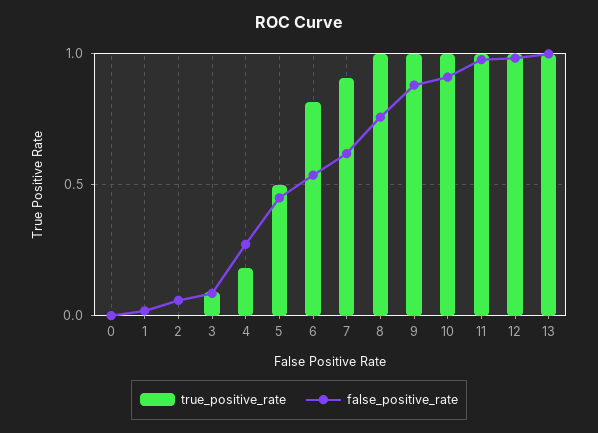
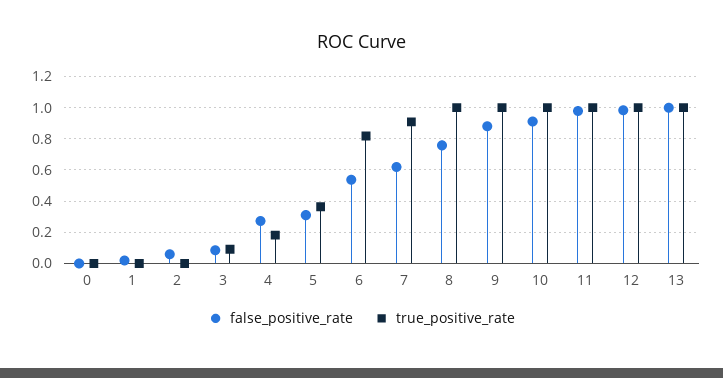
  {
    "true_positive_rate": {
      "0": 0,
      "1": 0,
      "2": 0,
      "3": 0.1,
      "4": 0.2,
-     "5": 0.5,
+     "5": 0.35,
      "6": 0.8,
      "7": 0.9,
      "8": 1,
      "9": 1,
      "10": 1,
      "11": 1,
      "12": 1,
      "13": 1
    },
    "false_positive_rate": {
      "0": 0,
      "1": 0,
      "2": 0.05,
      "3": 0.1,
      "4": 0.25,
-     "5": 0.45,
+     "5": 0.3,
      "6": 0.55,
      "7": 0.6,
      "8": 0.75,
      "9": 0.9,
      "10": 0.9,
      "11": 1,
      "12": 1,
      "13": 1
    }
  }

